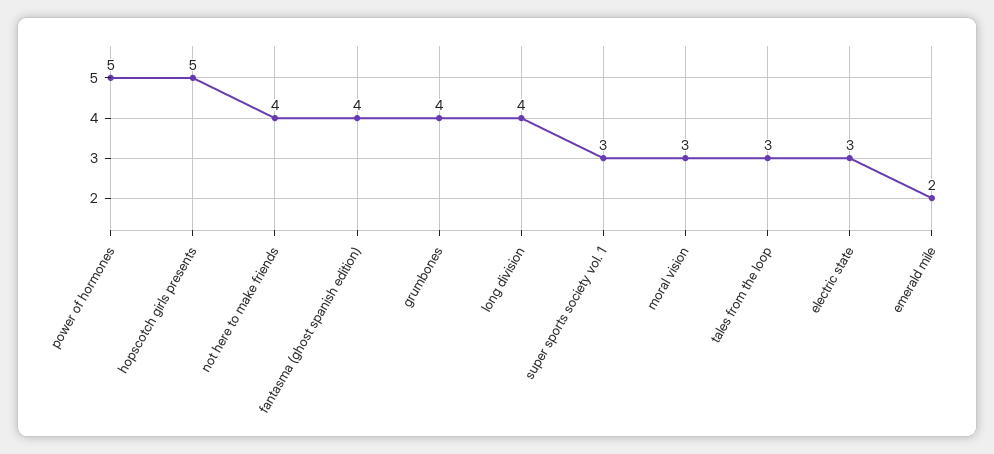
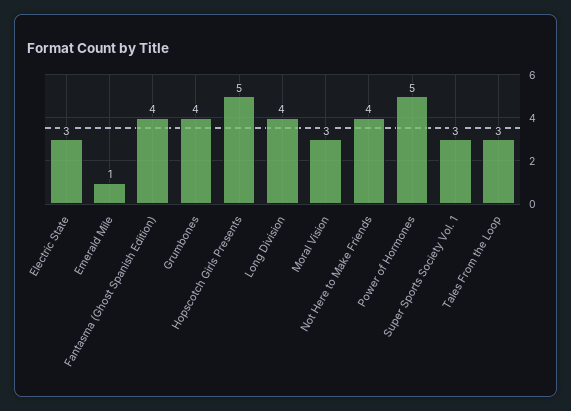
  {
    "power of hormones": 5,
    "hopscotch girls presents": 5,
    "not here to make friends": 4,
    "fantasma (ghost spanish edition)": 4,
    "grumbones": 4,
    "long division": 4,
    "super sports society vol. 1": 3,
    "moral vision": 3,
    "tales from the loop": 3,
    "electric state": 3,
-   "emerald mile": 2
+   "emerald mile": 1
  }

